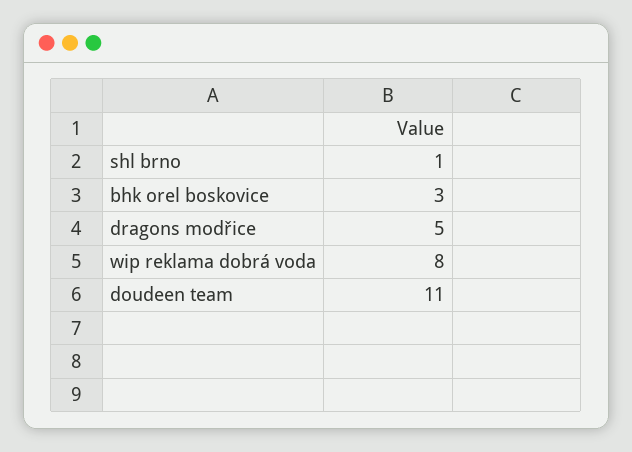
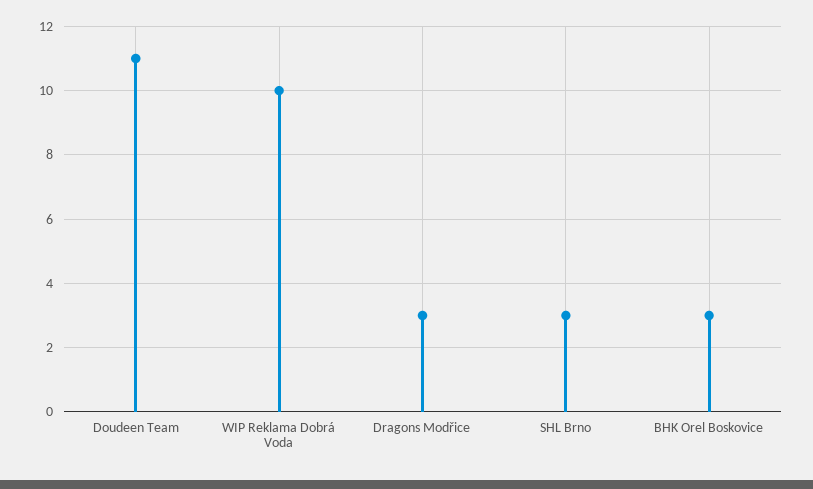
  {
-   "shl brno": 1,
+   "shl brno": 3,
    "bhk orel boskovice": 3,
-   "dragons modřice": 5,
+   "dragons modřice": 3,
-   "wip reklama dobrá voda": 8,
+   "wip reklama dobrá voda": 10,
    "doudeen team": 11
  }

